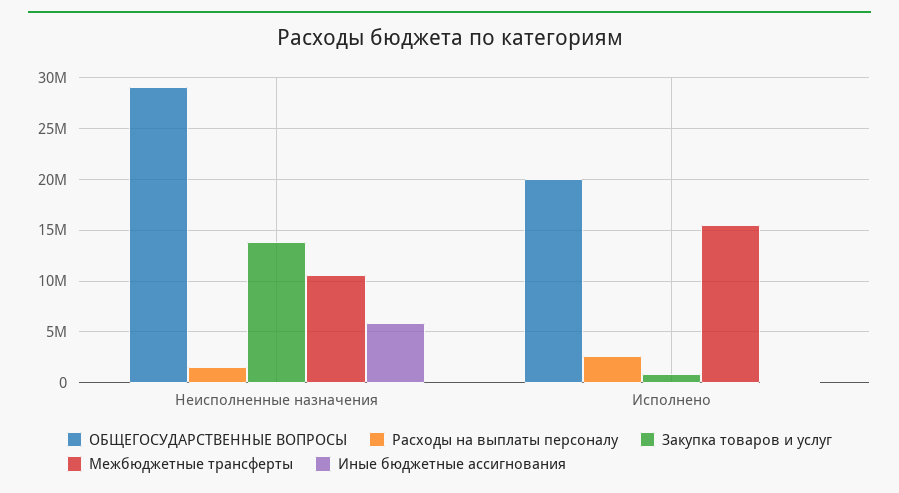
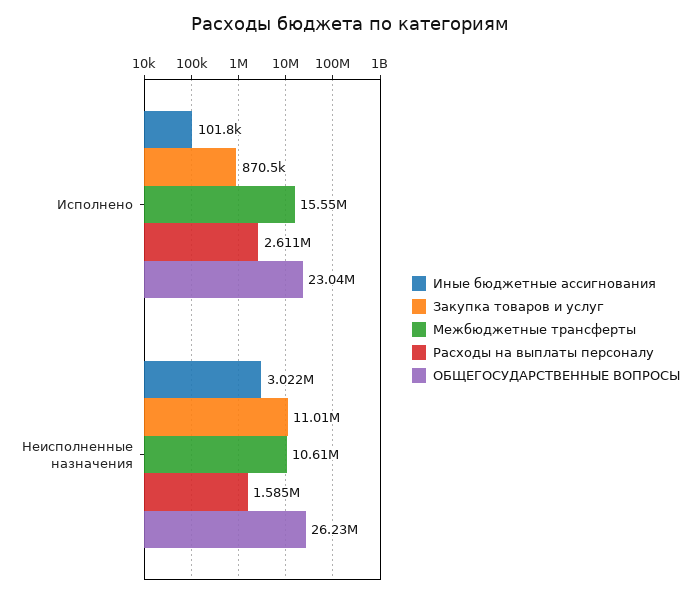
  {
    "ОБЩЕГОСУДАРСТВЕННЫЕ ВОПРОСЫ": {
-     "Неисполненные назначения": 29000000,
+     "Неисполненные назначения": 26230000,
-     "Исполнено": 20000000
+     "Исполнено": 23040000
    },
    "Расходы на выплаты персоналу": {
      "Неисполненные назначения": 1585000,
      "Исполнено": 2611000
    },
    "Закупка товаров и услуг": {
-     "Неисполненные назначения": 14000000,
+     "Неисполненные назначения": 11010000,
      "Исполнено": 870500
    },
    "Межбюджетные трансферты": {
      "Неисполненные назначения": 10610000,
      "Исполнено": 15550000
    },
    "Иные бюджетные ассигнования": {
-     "Неисполненные назначения": 6000000,
+     "Неисполненные назначения": 3022000,
      "Исполнено": 101800
    }
  }

